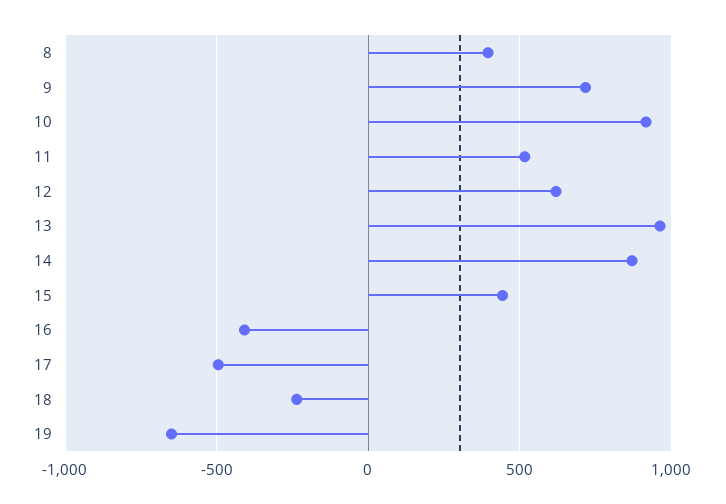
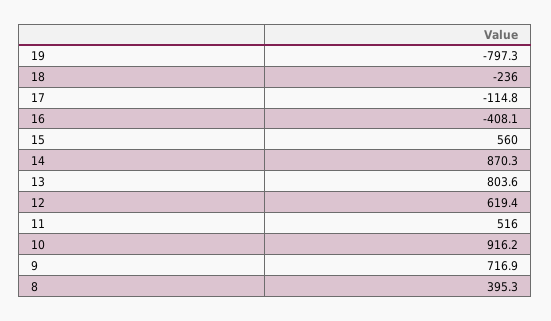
  {
    "8": 395.3,
    "9": 716.9,
    "10": 916.2,
    "11": 516,
    "12": 619.4,
-   "13": 950,
+   "13": 803.6,
    "14": 870.3,
-   "15": 450,
+   "15": 560,
    "16": -408.1,
-   "17": -500,
+   "17": -114.8,
    "18": -236,
-   "19": -650
+   "19": -797.3
  }

